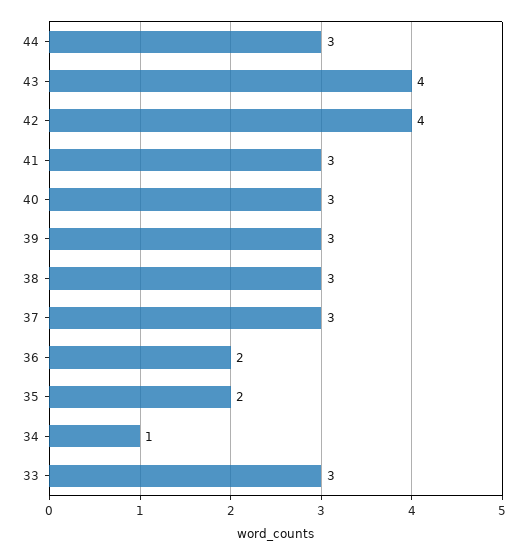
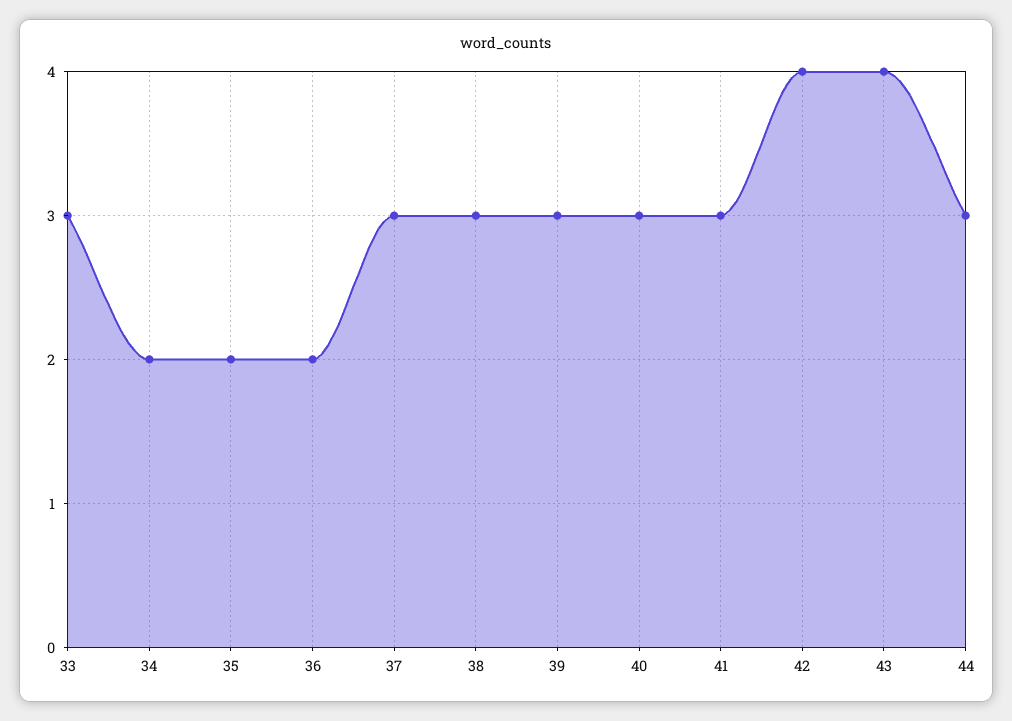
  {
    "44": 3,
    "43": 4,
    "42": 4,
    "41": 3,
    "40": 3,
    "39": 3,
    "38": 3,
    "37": 3,
    "36": 2,
    "35": 2,
-   "34": 1,
+   "34": 2,
    "33": 3
  }

